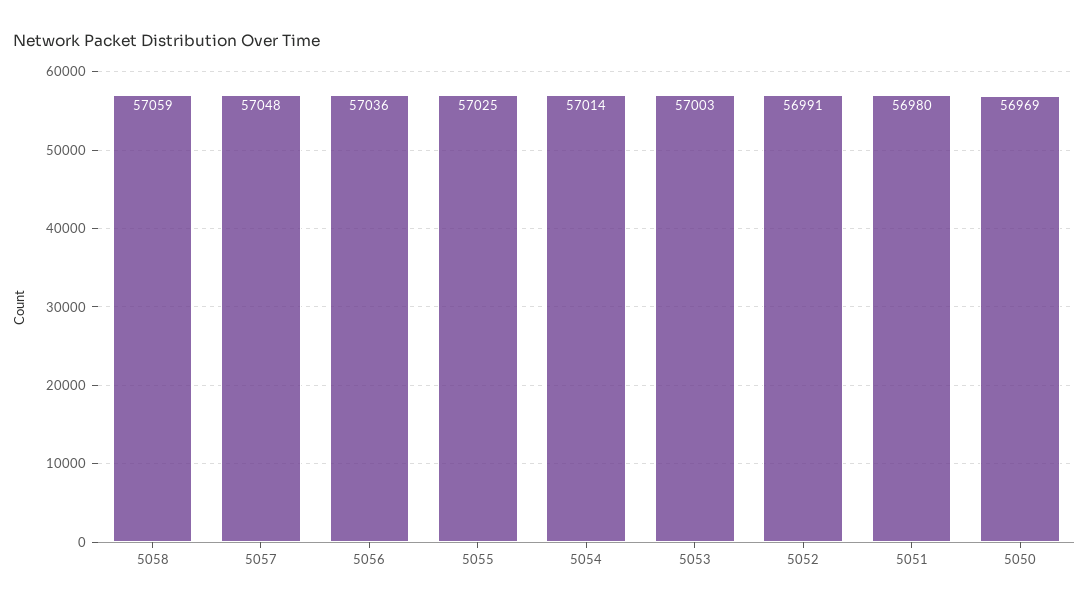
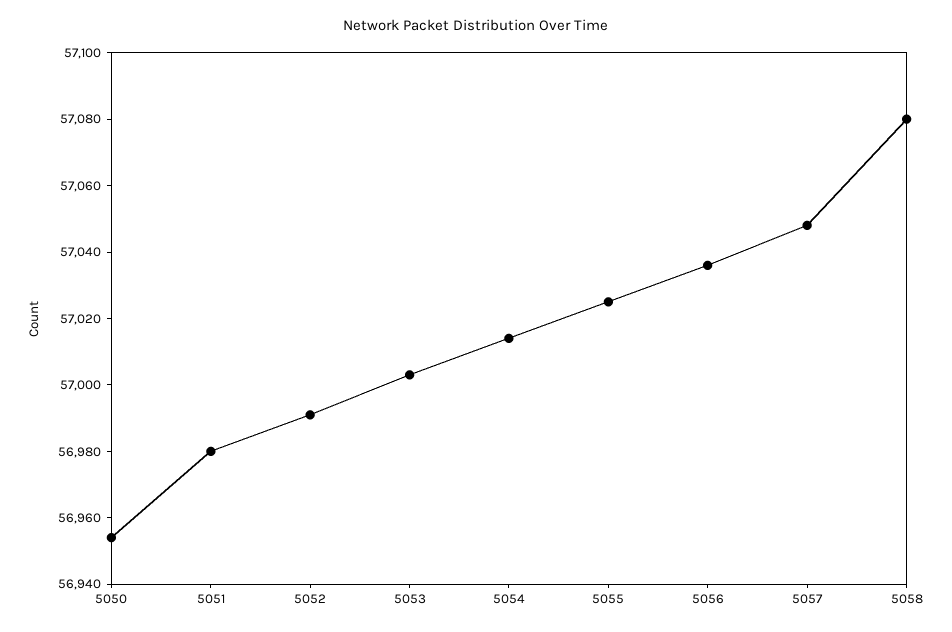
  {
-   "5058": 57059,
+   "5058": 57080,
    "5057": 57048,
    "5056": 57036,
    "5055": 57025,
    "5054": 57014,
    "5053": 57003,
    "5052": 56991,
    "5051": 56980,
-   "5050": 56969
+   "5050": 56955
  }

